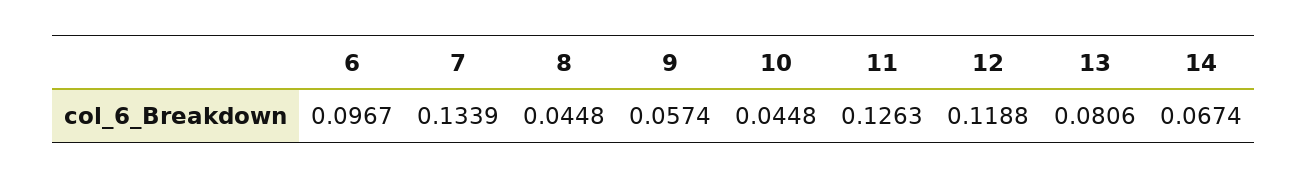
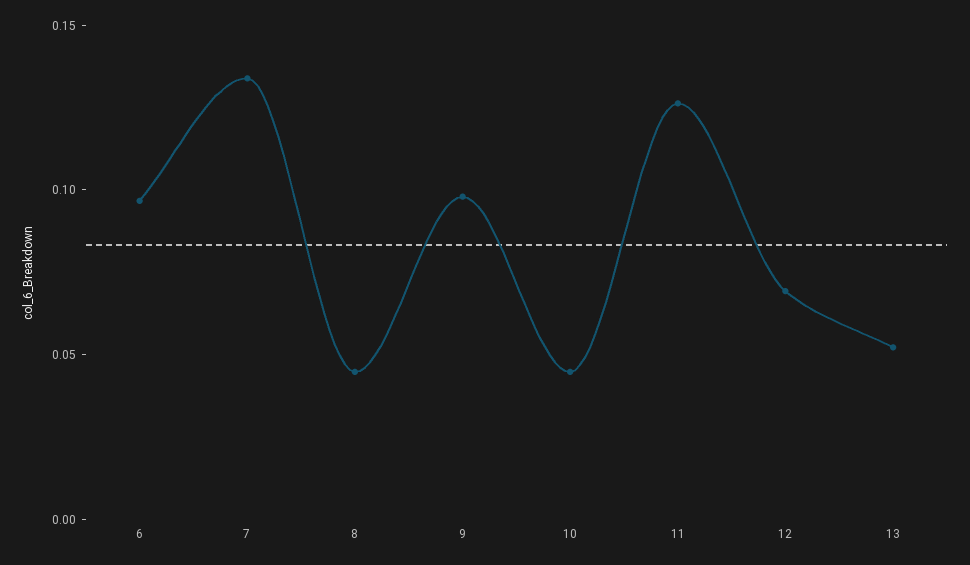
  {
    "6": 0.0967,
    "7": 0.1339,
    "8": 0.0448,
-   "9": 0.0574,
+   "9": 0.1,
    "10": 0.0448,
    "11": 0.1263,
-   "12": 0.1188,
+   "12": 0.07,
-   "13": 0.0806,
+   "13": 0.05
-   "14": 0.0674
  }

